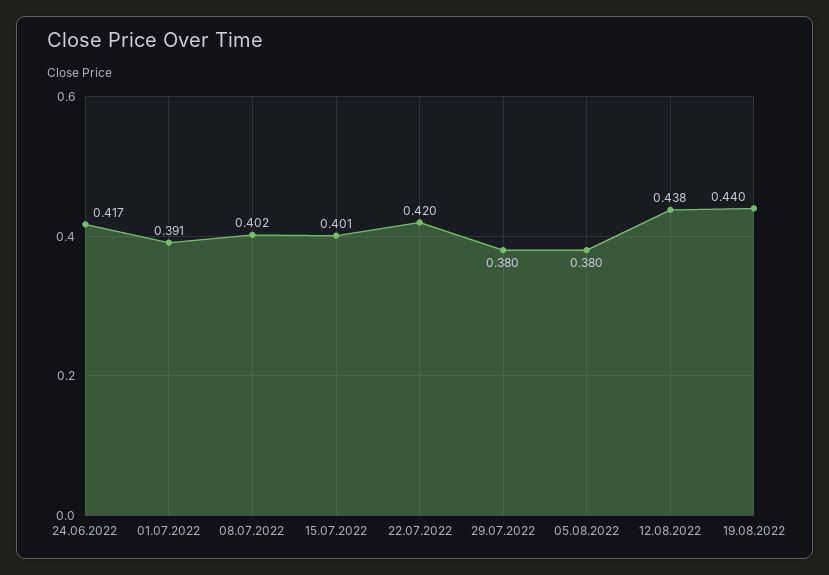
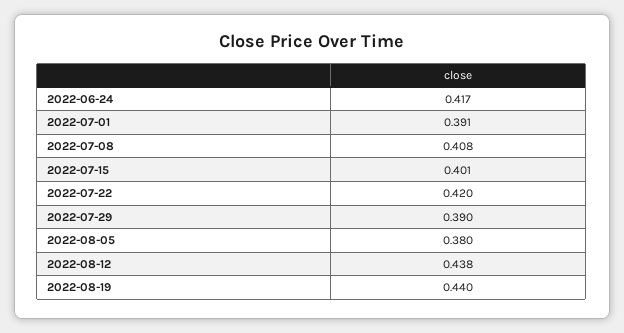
  {
    "24.06.2022": 0.417,
    "01.07.2022": 0.391,
-   "08.07.2022": 0.402,
+   "08.07.2022": 0.408,
    "15.07.2022": 0.401,
    "22.07.2022": 0.42,
-   "29.07.2022": 0.38,
+   "29.07.2022": 0.39,
    "05.08.2022": 0.38,
    "12.08.2022": 0.438,
    "19.08.2022": 0.44
  }

